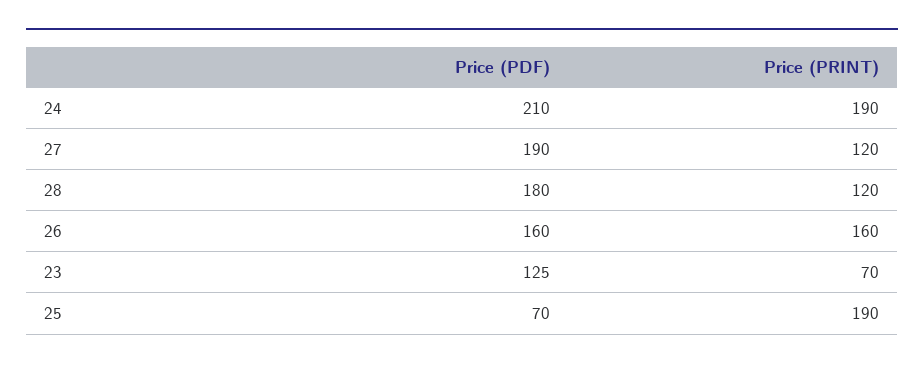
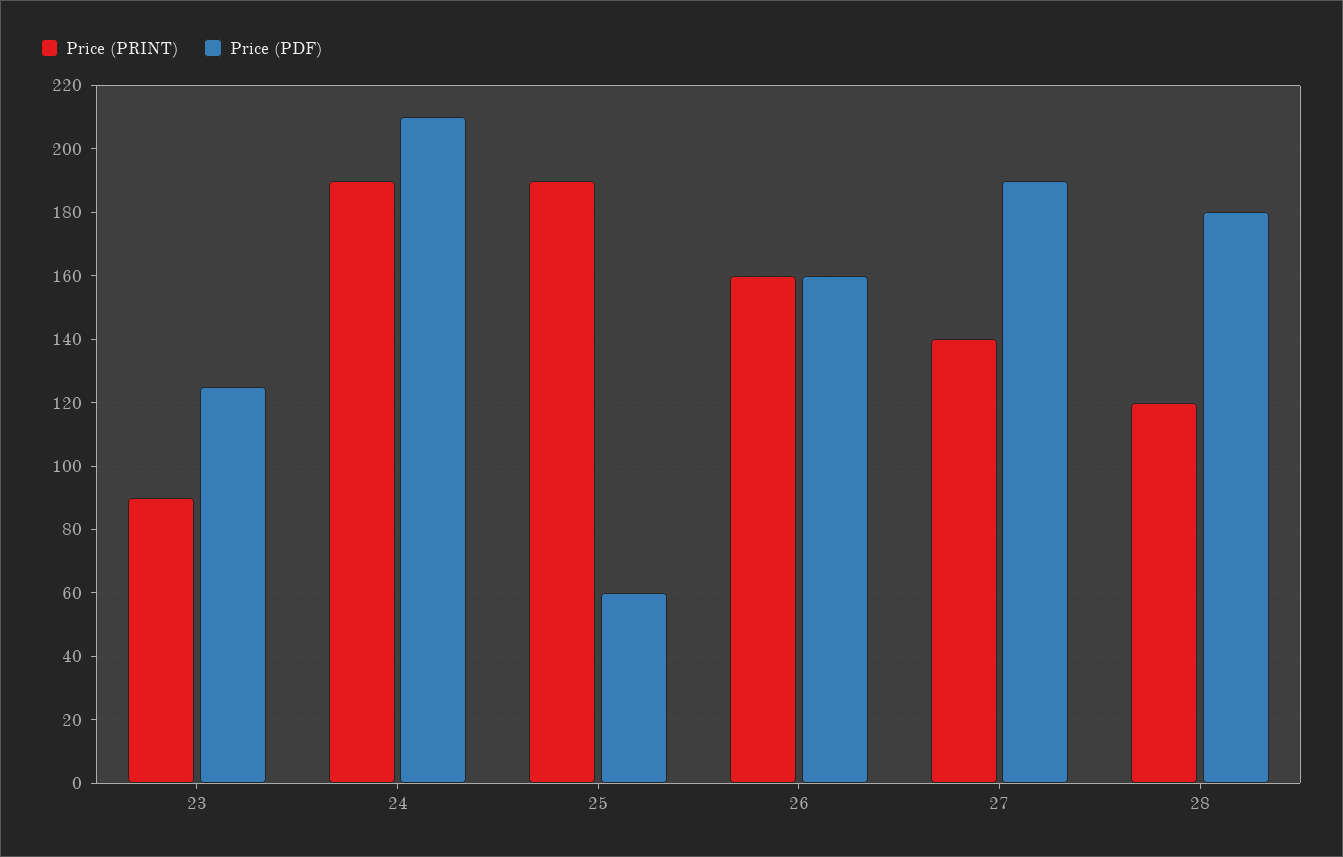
  {
    "Price (PDF)": {
      "24": 210,
      "27": 190,
      "28": 180,
      "26": 160,
      "23": 125,
-     "25": 70
+     "25": 60
    },
    "Price (PRINT)": {
      "24": 190,
-     "27": 120,
+     "27": 140,
      "28": 120,
      "26": 160,
-     "23": 70,
+     "23": 90,
      "25": 190
    }
  }

